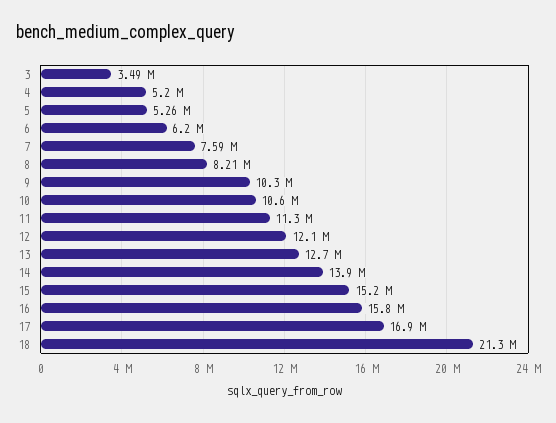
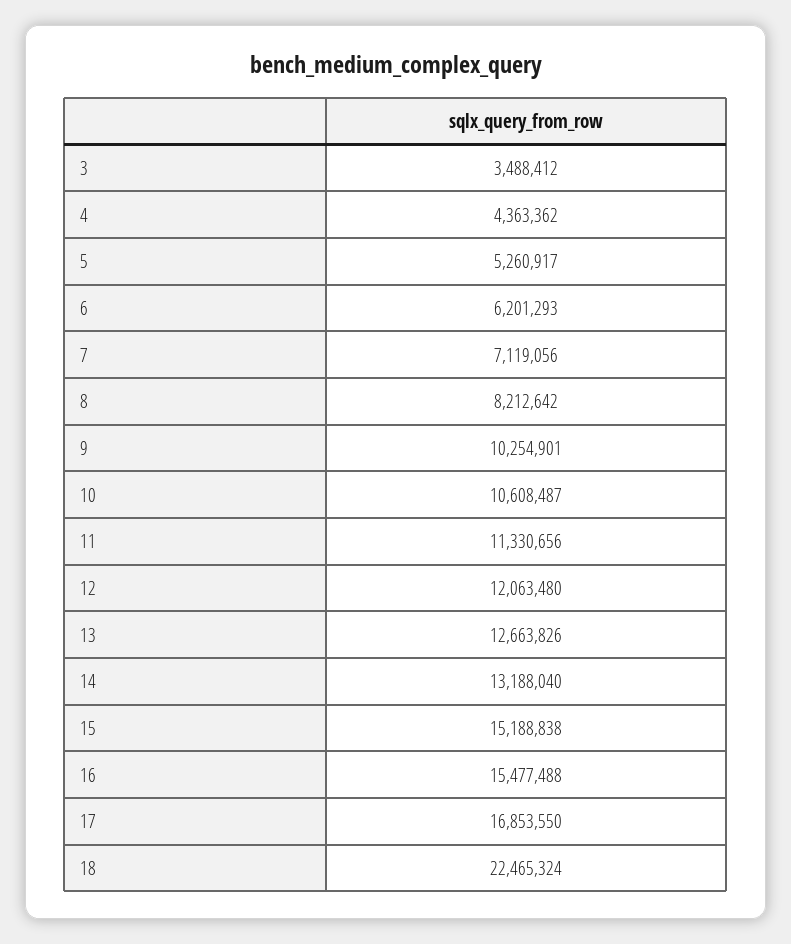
  {
    "3": 3488412,
-   "4": 5200000,
+   "4": 4363362,
    "5": 5260917,
    "6": 6201293,
-   "7": 7590000,
+   "7": 7119056,
    "8": 8212642,
    "9": 10254901,
    "10": 10608487,
    "11": 11330656,
    "12": 12063480,
    "13": 12663826,
-   "14": 13900000,
+   "14": 13188040,
    "15": 15188838,
-   "16": 15800000,
+   "16": 15477488,
    "17": 16853550,
-   "18": 21300000
+   "18": 22465324
  }

